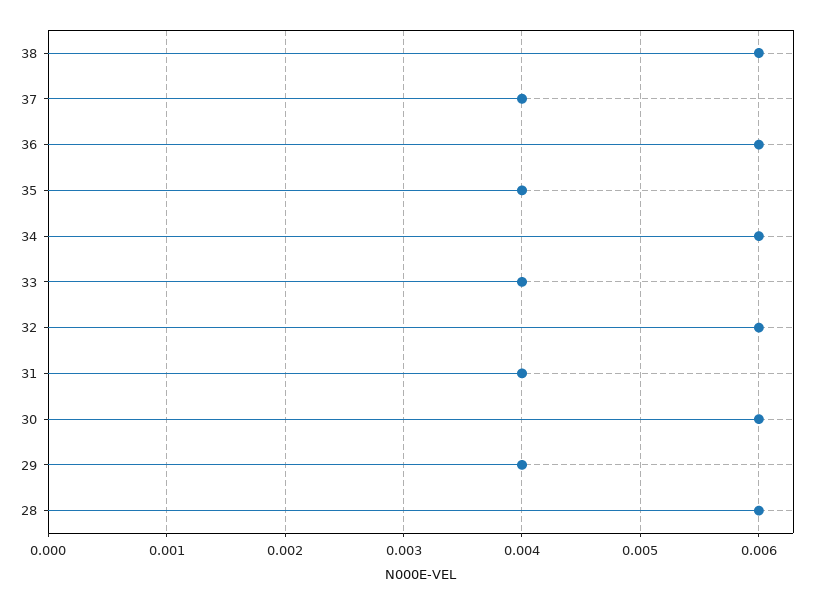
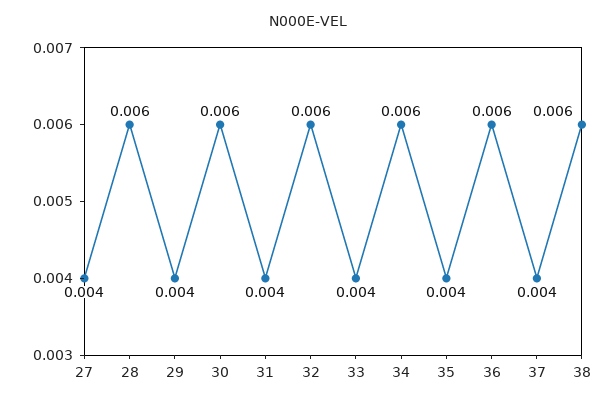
  {
    "38": 0.006,
    "37": 0.004,
    "36": 0.006,
    "35": 0.004,
    "34": 0.006,
    "33": 0.004,
    "32": 0.006,
    "31": 0.004,
    "30": 0.006,
    "29": 0.004,
-   "28": 0.006
+   "28": 0.006,
+   "27": 0.004
  }

